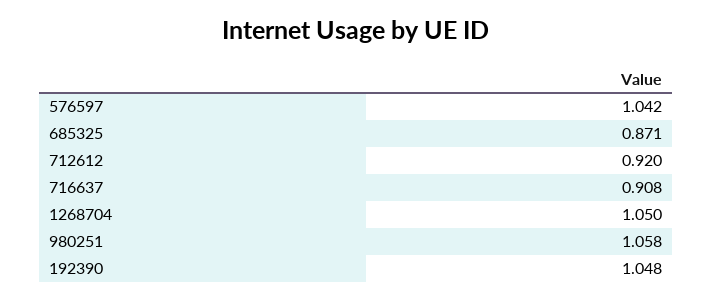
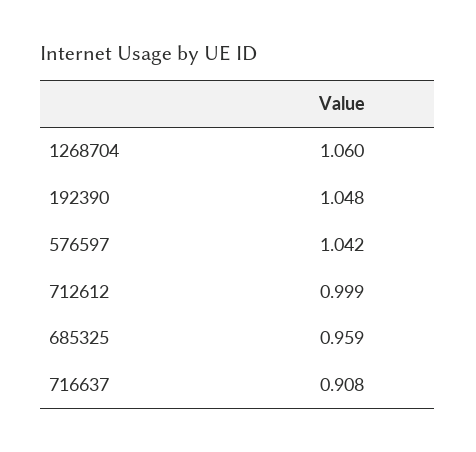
  {
    "576597": 1.042,
-   "685325": 0.871,
+   "685325": 0.959,
-   "712612": 0.92,
+   "712612": 0.999,
    "716637": 0.908,
-   "1268704": 1.05,
+   "1268704": 1.06,
-   "980251": 1.058,
    "192390": 1.048
  }

